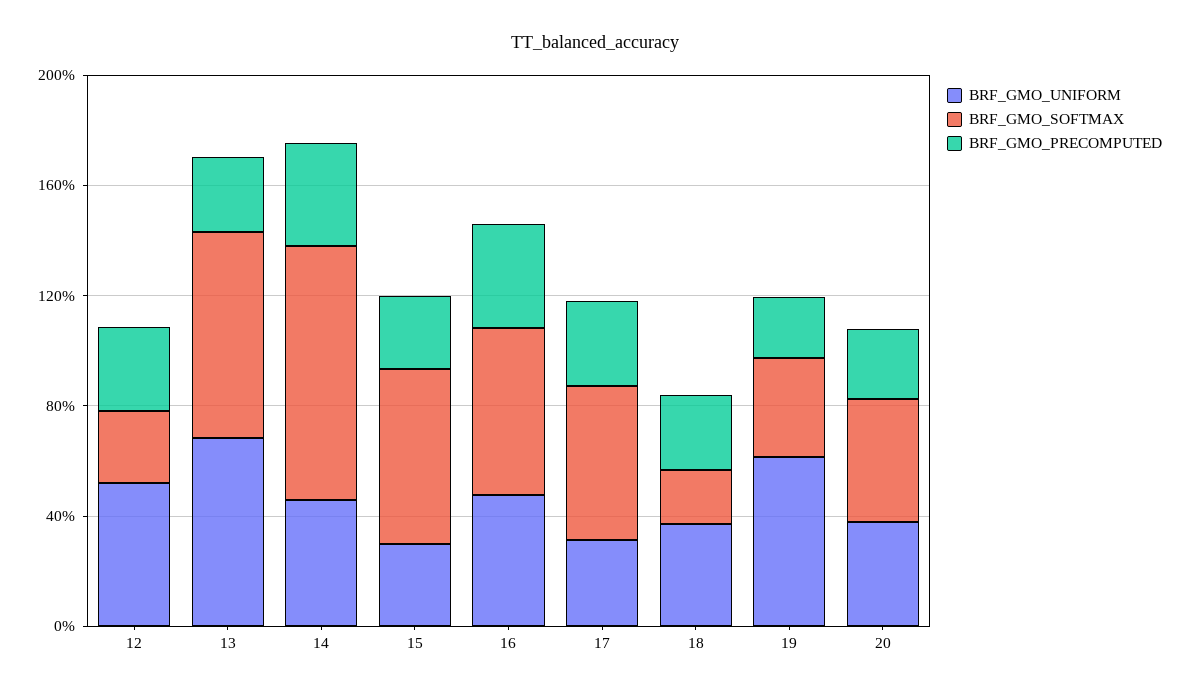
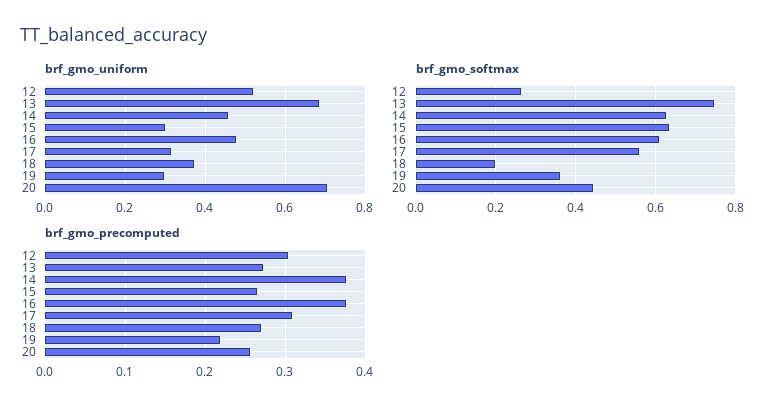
  {
    "BRF_GMO_UNIFORM": {
      "12": 0.52,
      "13": 0.68,
      "14": 0.46,
      "15": 0.3,
      "16": 0.48,
      "17": 0.32,
      "18": 0.38,
-     "19": 0.6,
+     "19": 0.3,
-     "20": 0.4
+     "20": 0.7
    },
    "BRF_GMO_SOFTMAX": {
      "12": 0.26,
      "13": 0.74,
-     "14": 0.9,
+     "14": 0.62,
      "15": 0.64,
      "16": 0.6,
      "17": 0.56,
      "18": 0.2,
      "19": 0.36,
      "20": 0.44
    },
    "BRF_GMO_PRECOMPUTED": {
      "12": 0.3,
      "13": 0.27,
      "14": 0.38,
      "15": 0.26,
      "16": 0.38,
      "17": 0.31,
      "18": 0.27,
      "19": 0.22,
      "20": 0.26
    }
  }

